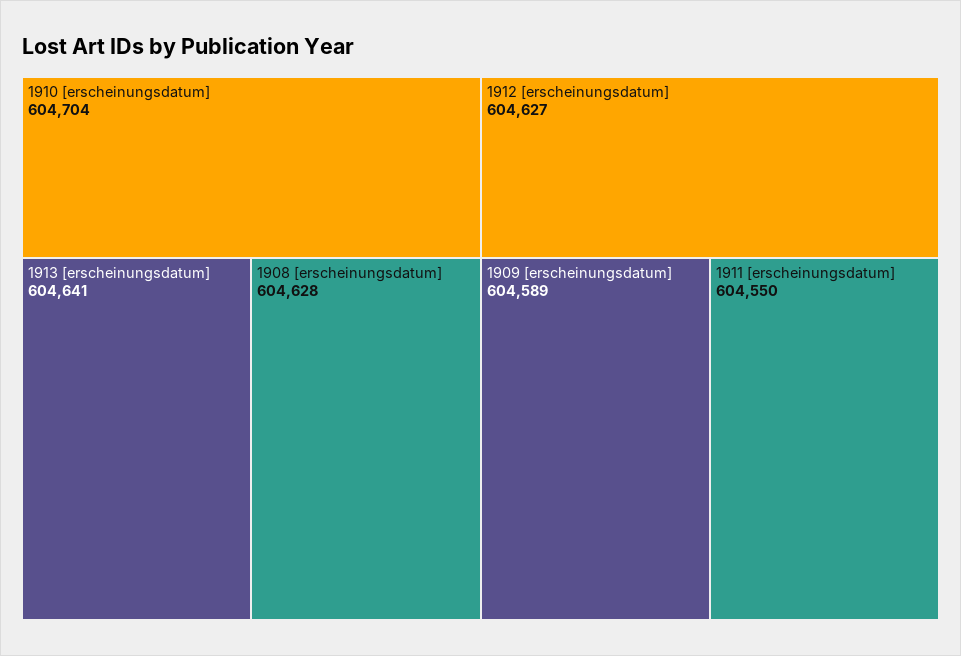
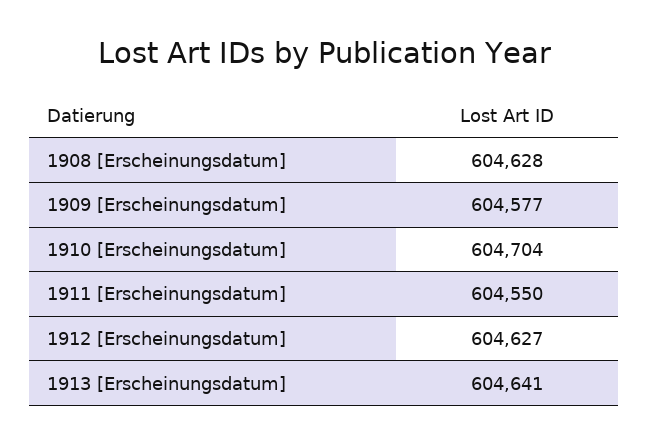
  {
    "1910 [erscheinungsdatum]": 604704,
    "1913 [erscheinungsdatum]": 604641,
    "1908 [erscheinungsdatum]": 604628,
    "1912 [erscheinungsdatum]": 604627,
-   "1909 [erscheinungsdatum]": 604589,
+   "1909 [erscheinungsdatum]": 604577,
    "1911 [erscheinungsdatum]": 604550
  }

